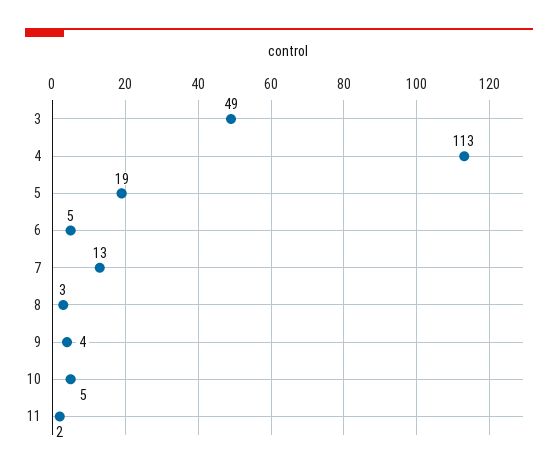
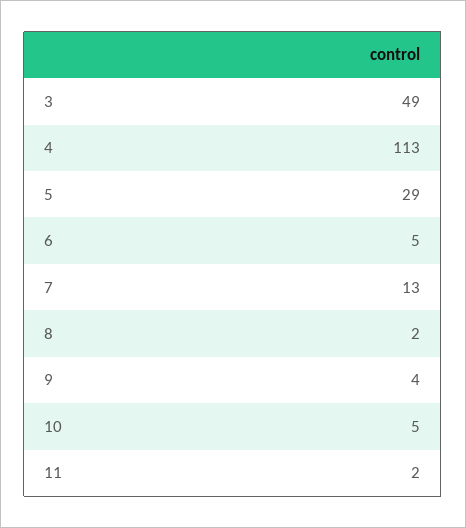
  {
    "3": 49,
    "4": 113,
-   "5": 19,
+   "5": 29,
    "6": 5,
    "7": 13,
-   "8": 3,
+   "8": 2,
    "9": 4,
    "10": 5,
    "11": 2
  }

